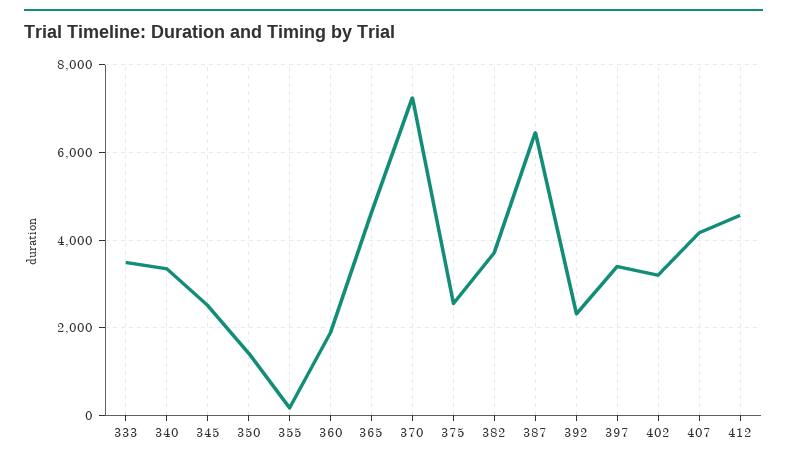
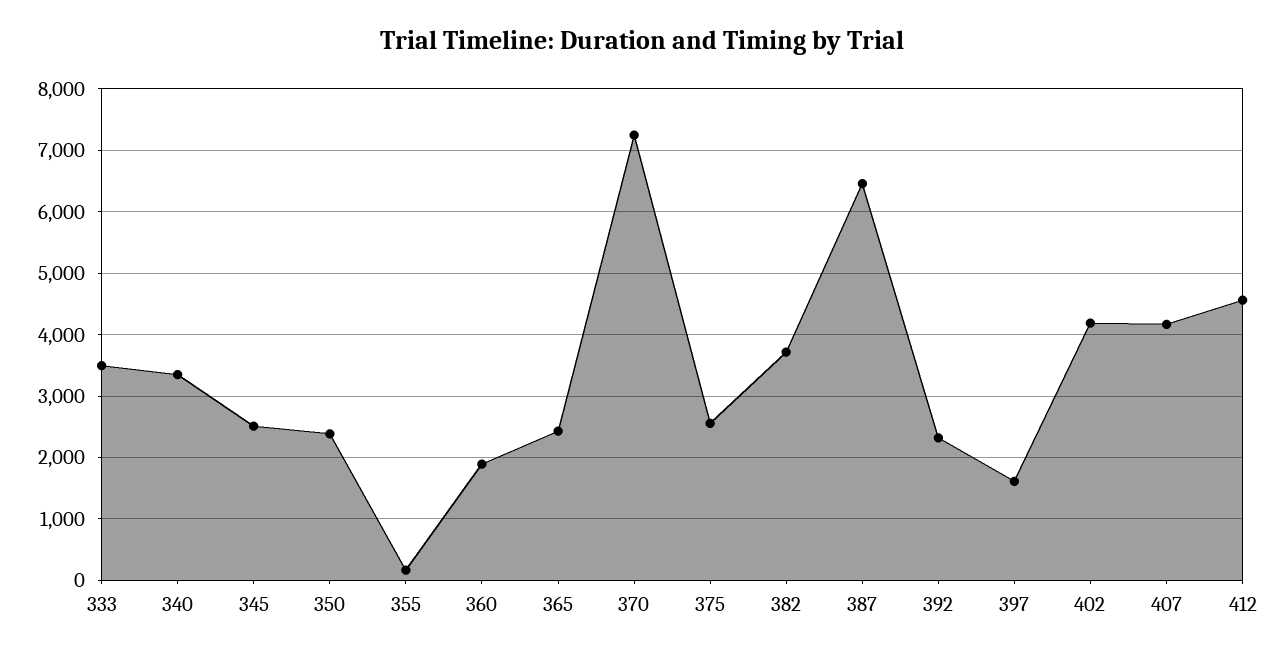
  {
    "333": 3500,
    "340": 3300,
    "345": 2500,
-   "350": 1400,
+   "350": 2400,
    "355": 200,
    "360": 1900,
-   "365": 4600,
+   "365": 2400,
    "370": 7200,
    "375": 2600,
    "382": 3700,
    "387": 6500,
    "392": 2300,
-   "397": 3400,
+   "397": 1600,
-   "402": 3200,
+   "402": 4200,
    "407": 4200,
    "412": 4600
  }

